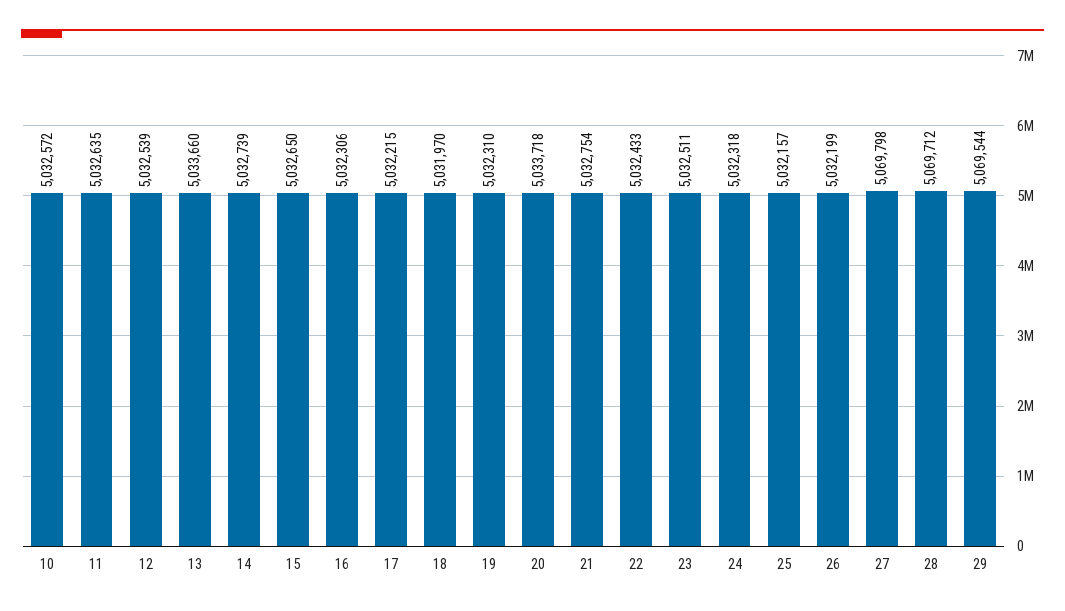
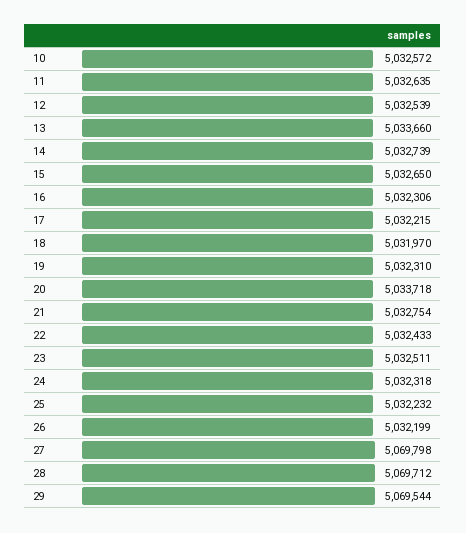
  {
    "10": 5032572,
    "11": 5032635,
    "12": 5032539,
    "13": 5033660,
    "14": 5032739,
    "15": 5032650,
    "16": 5032306,
    "17": 5032215,
    "18": 5031970,
    "19": 5032310,
    "20": 5033718,
    "21": 5032754,
    "22": 5032433,
    "23": 5032511,
    "24": 5032318,
-   "25": 5032157,
+   "25": 5032232,
    "26": 5032199,
    "27": 5069798,
    "28": 5069712,
    "29": 5069544
  }

